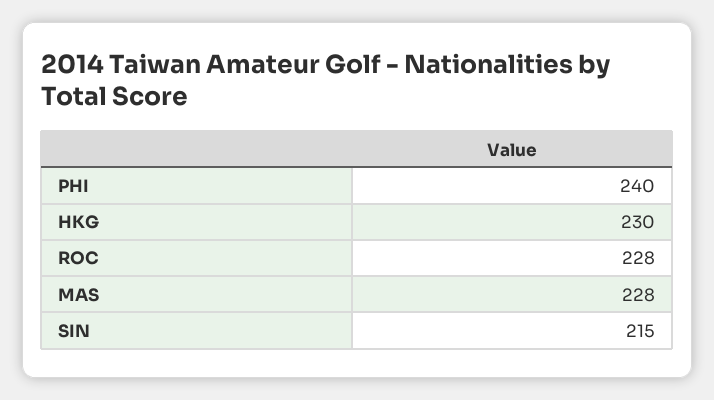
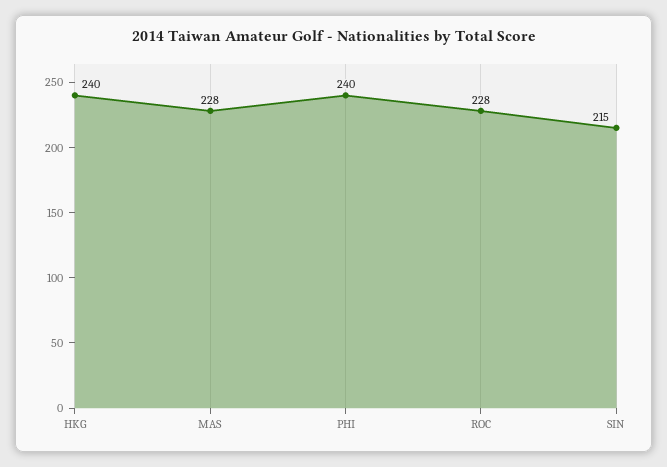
  {
    "PHI": 240,
-   "HKG": 230,
+   "HKG": 240,
    "ROC": 228,
    "MAS": 228,
    "SIN": 215
  }

